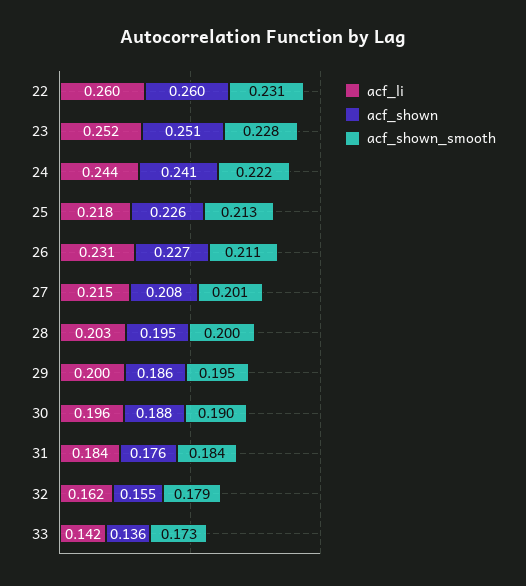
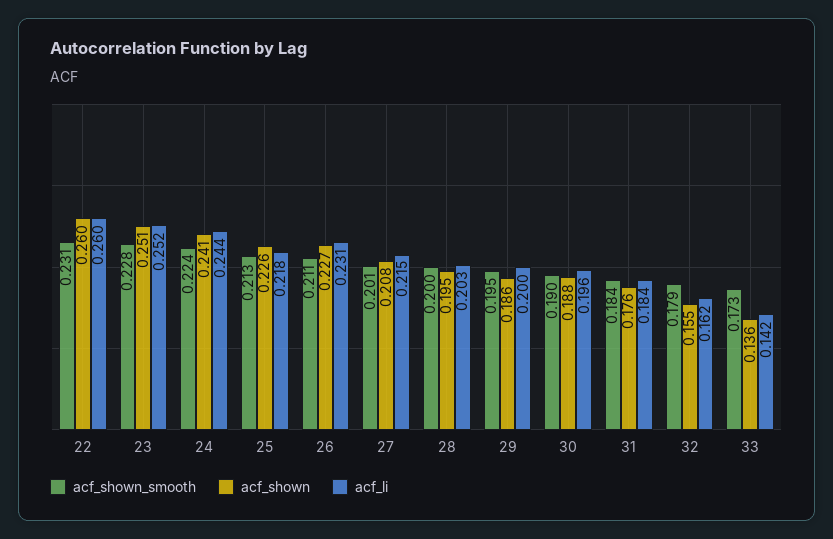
  {
    "acf_li": {
      "22": 0.26,
      "23": 0.252,
      "24": 0.244,
      "25": 0.218,
      "26": 0.231,
      "27": 0.215,
      "28": 0.203,
      "29": 0.2,
      "30": 0.196,
      "31": 0.184,
      "32": 0.162,
      "33": 0.142
    },
    "acf_shown": {
      "22": 0.26,
      "23": 0.251,
      "24": 0.241,
      "25": 0.226,
      "26": 0.227,
      "27": 0.208,
      "28": 0.195,
      "29": 0.186,
      "30": 0.188,
      "31": 0.176,
      "32": 0.155,
      "33": 0.136
    },
    "acf_shown_smooth": {
      "22": 0.231,
      "23": 0.228,
-     "24": 0.222,
+     "24": 0.224,
      "25": 0.213,
      "26": 0.211,
      "27": 0.201,
      "28": 0.2,
      "29": 0.195,
      "30": 0.19,
      "31": 0.184,
      "32": 0.179,
      "33": 0.173
    }
  }

